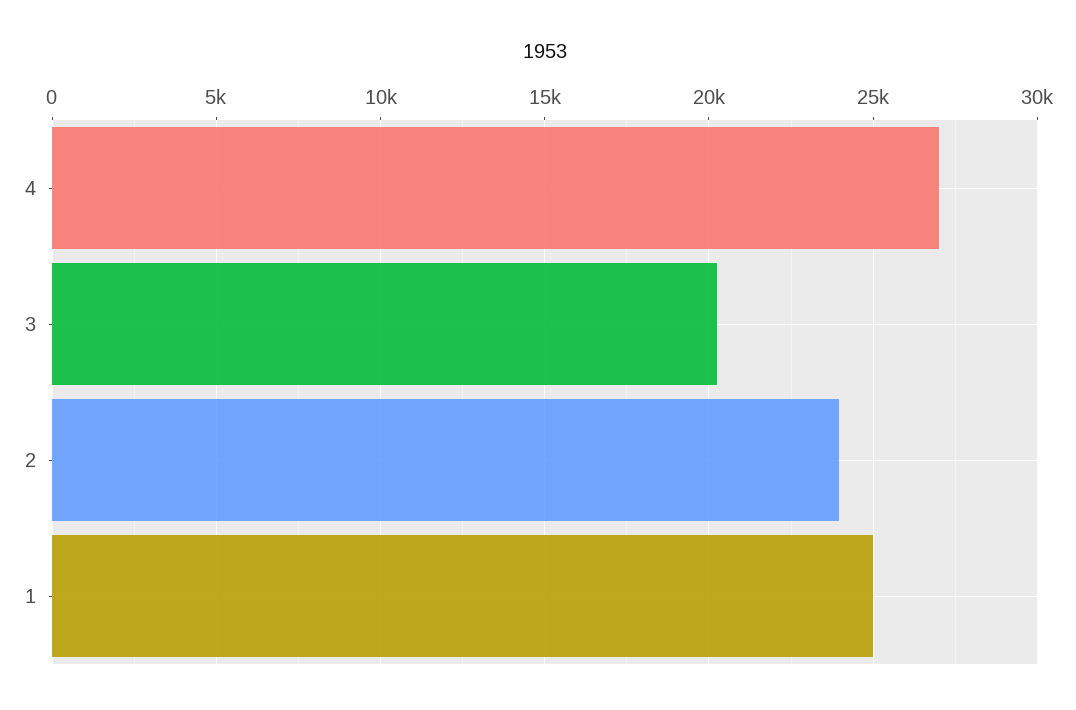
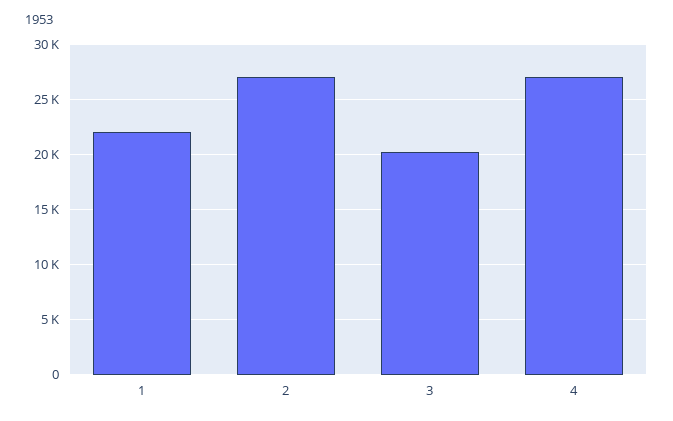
  {
    "4": 27000,
    "3": 20500,
-   "2": 24000,
+   "2": 27000,
-   "1": 25000
+   "1": 22000
  }

